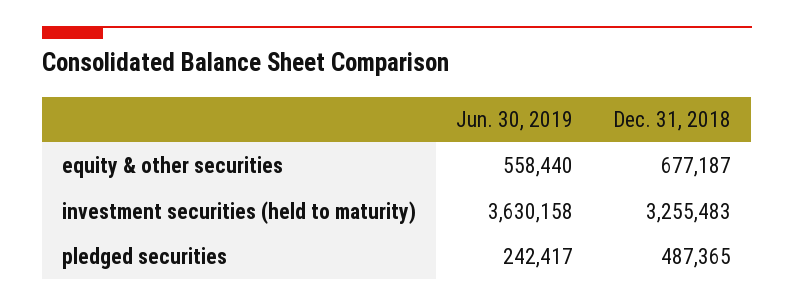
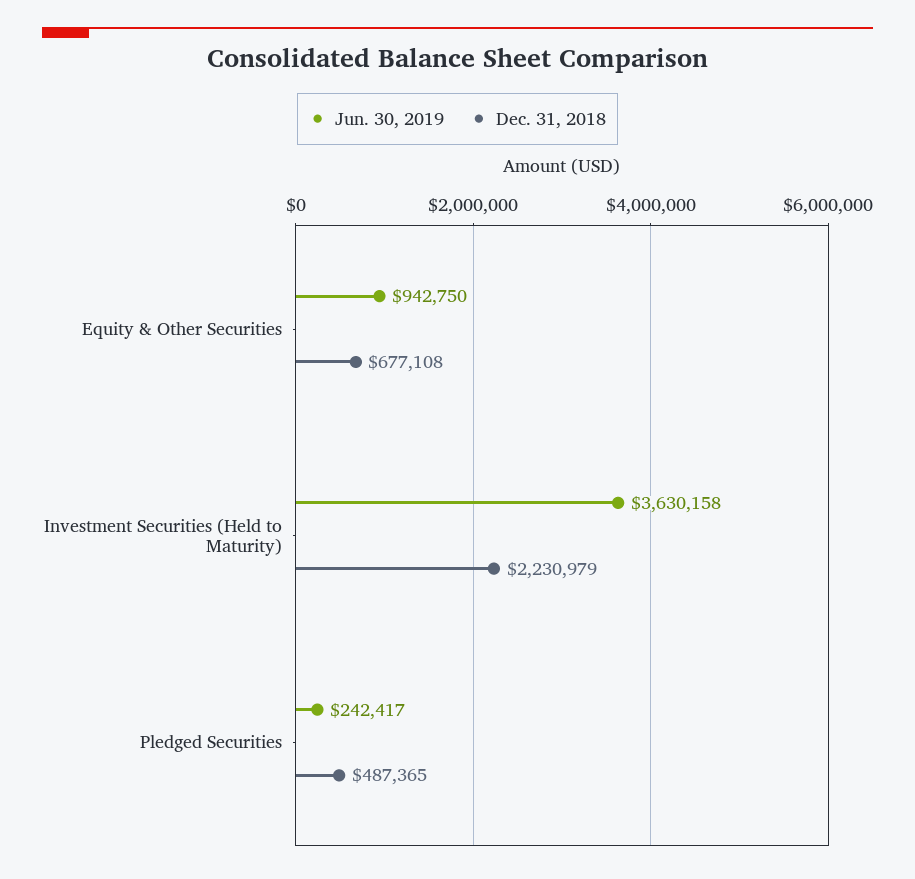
  {
    "Jun. 30, 2019": {
-     "equity & other securities": 558440,
+     "equity & other securities": 942750,
      "investment securities (held to maturity)": 3630158,
      "pledged securities": 242417
    },
    "Dec. 31, 2018": {
-     "equity & other securities": 677187,
+     "equity & other securities": 677108,
-     "investment securities (held to maturity)": 3255483,
+     "investment securities (held to maturity)": 2230979,
      "pledged securities": 487365
    }
  }

